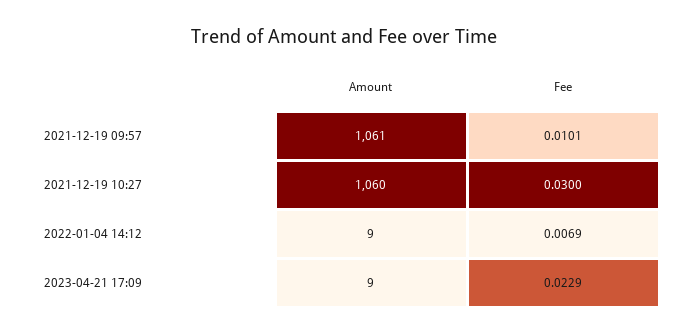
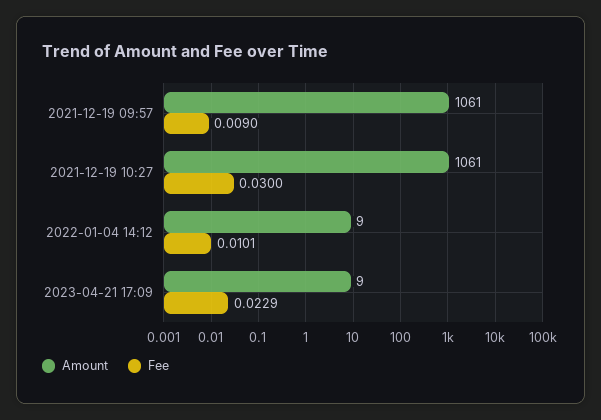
  {
    "Amount": {
      "2021-12-19 09:57": 1061,
-     "2021-12-19 10:27": 1060,
+     "2021-12-19 10:27": 1061,
      "2022-01-04 14:12": 9,
      "2023-04-21 17:09": 9
    },
    "Fee": {
-     "2021-12-19 09:57": 0.0101,
+     "2021-12-19 09:57": 0.009,
      "2021-12-19 10:27": 0.03,
-     "2022-01-04 14:12": 0.0069,
+     "2022-01-04 14:12": 0.0101,
      "2023-04-21 17:09": 0.0229
    }
  }

